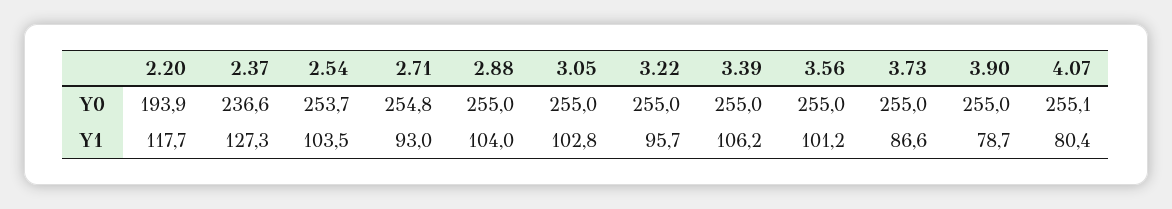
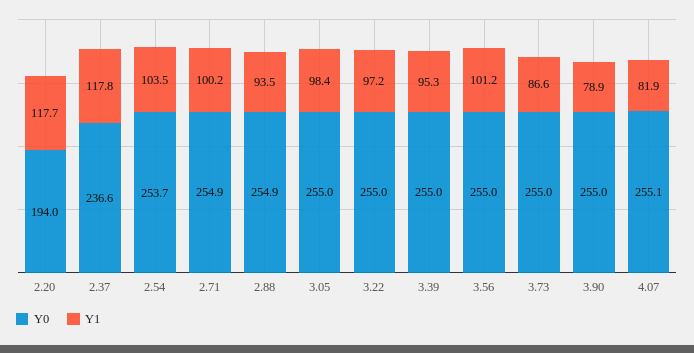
  {
    "Y0": {
-     "2.20": 193.9,
+     "2.20": 194,
      "2.37": 236.6,
      "2.54": 253.7,
-     "2.71": 254.8,
+     "2.71": 254.9,
-     "2.88": 255,
+     "2.88": 254.9,
      "3.05": 255,
      "3.22": 255,
      "3.39": 255,
      "3.56": 255,
      "3.73": 255,
      "3.90": 255,
      "4.07": 255.1
    },
    "Y1": {
      "2.20": 117.7,
-     "2.37": 127.3,
+     "2.37": 117.8,
      "2.54": 103.5,
-     "2.71": 93,
+     "2.71": 100.2,
-     "2.88": 104,
+     "2.88": 93.5,
-     "3.05": 102.8,
+     "3.05": 98.4,
-     "3.22": 95.7,
+     "3.22": 97.2,
-     "3.39": 106.2,
+     "3.39": 95.3,
      "3.56": 101.2,
      "3.73": 86.6,
-     "3.90": 78.7,
+     "3.90": 78.9,
-     "4.07": 80.4
+     "4.07": 81.9
    }
  }

